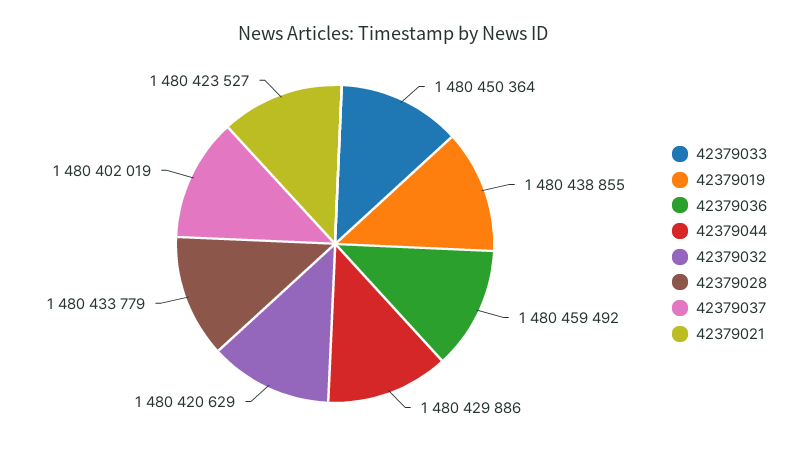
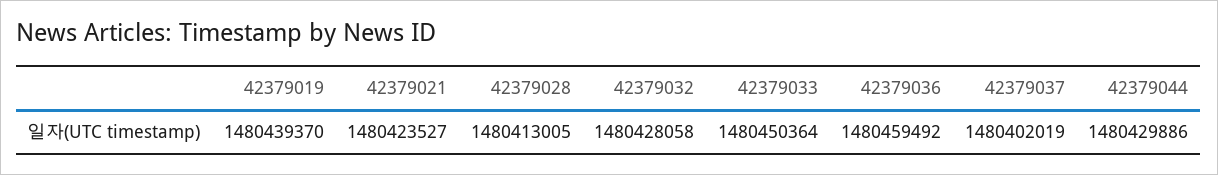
  {
    "42379033": 1480450364,
-   "42379019": 1480438855,
+   "42379019": 1480439370,
    "42379036": 1480459492,
    "42379044": 1480429886,
-   "42379032": 1480420629,
+   "42379032": 1480428058,
-   "42379028": 1480433779,
+   "42379028": 1480413005,
    "42379037": 1480402019,
    "42379021": 1480423527
  }

